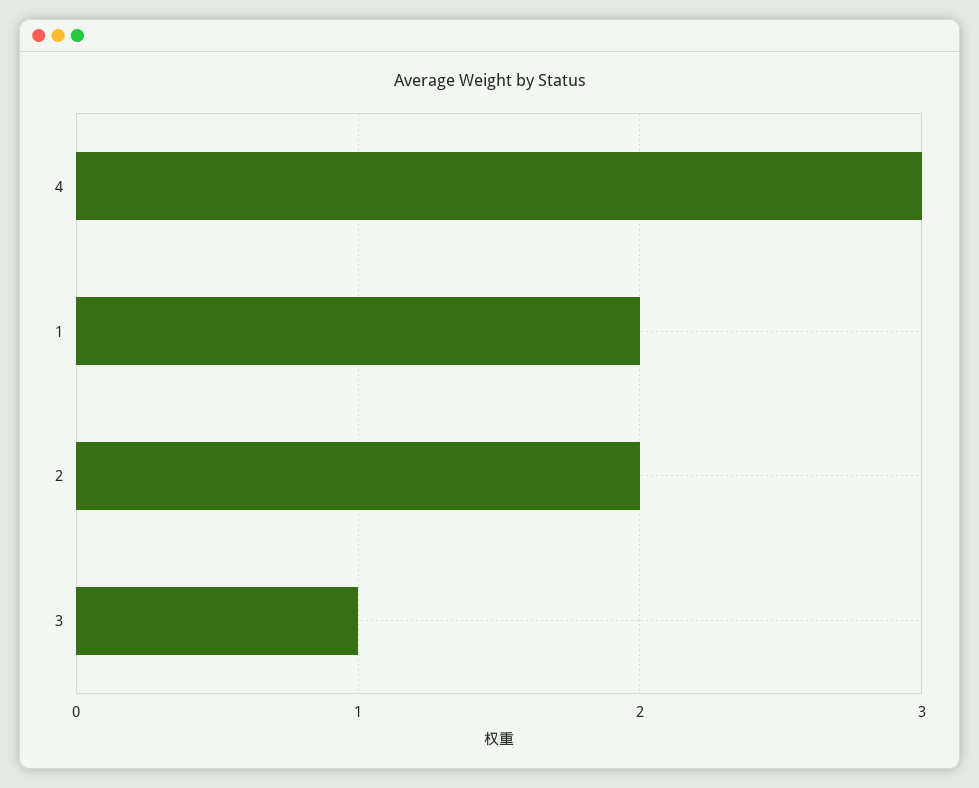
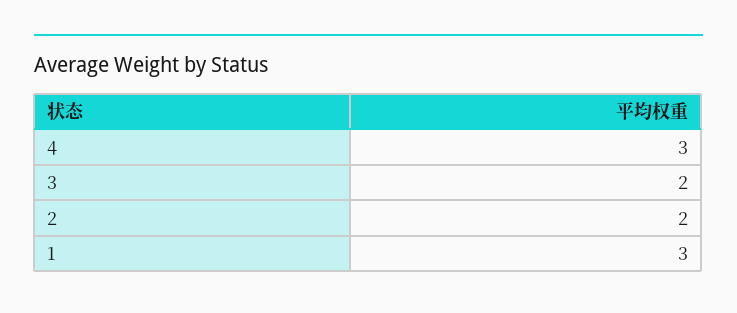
  {
    "4": 3,
-   "1": 2,
+   "1": 3,
    "2": 2,
-   "3": 1
+   "3": 2
  }

